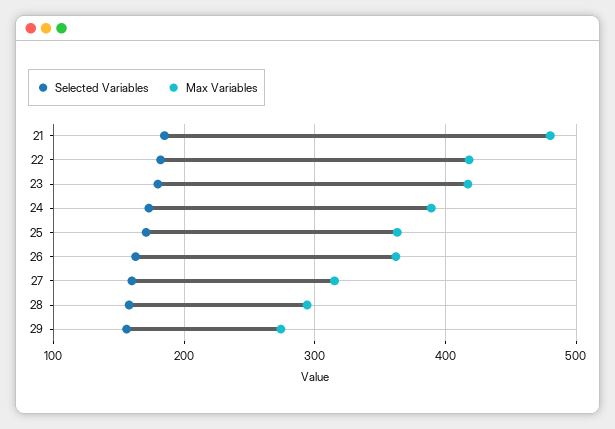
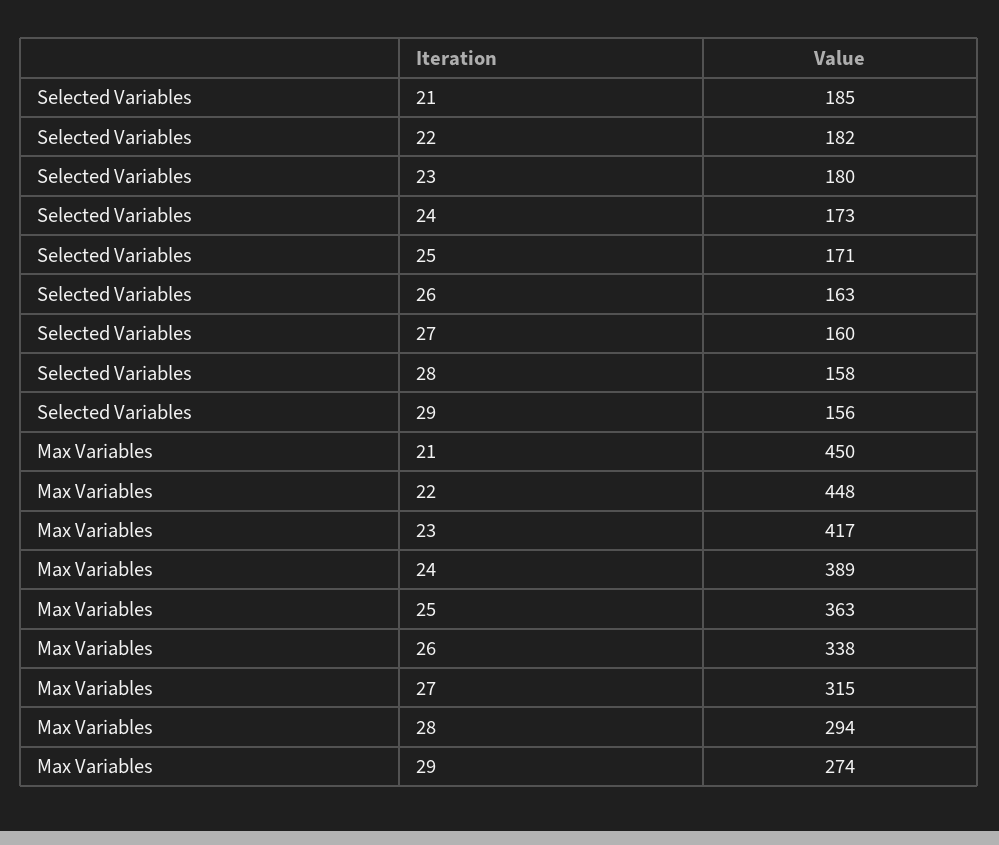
  {
    "Selected Variables": {
      "21": 185,
      "22": 182,
      "23": 180,
      "24": 173,
      "25": 171,
      "26": 163,
      "27": 160,
      "28": 158,
      "29": 156
    },
    "Max Variables": {
-     "21": 480,
+     "21": 450,
-     "22": 420,
+     "22": 448,
      "23": 417,
      "24": 389,
      "25": 363,
-     "26": 360,
+     "26": 338,
      "27": 315,
      "28": 294,
      "29": 274
    }
  }

